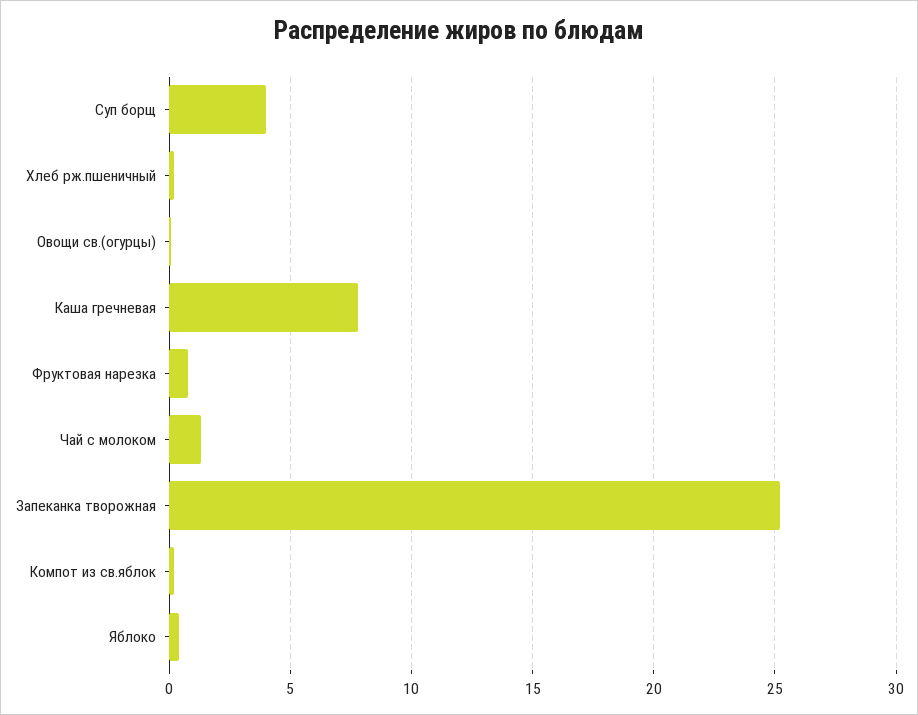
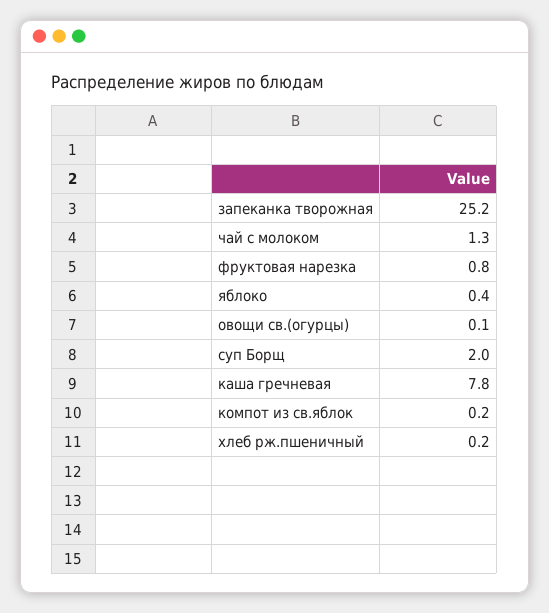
  {
-   "Суп борщ": 4,
+   "Суп борщ": 2,
    "Хлеб рж.пшеничный": 0.2,
    "Овощи св.(огурцы)": 0.1,
    "Каша гречневая": 7.8,
    "Фруктовая нарезка": 0.8,
    "Чай с молоком": 1.3,
    "Запеканка творожная": 25.2,
    "Компот из св.яблок": 0.2,
    "Яблоко": 0.4
  }

